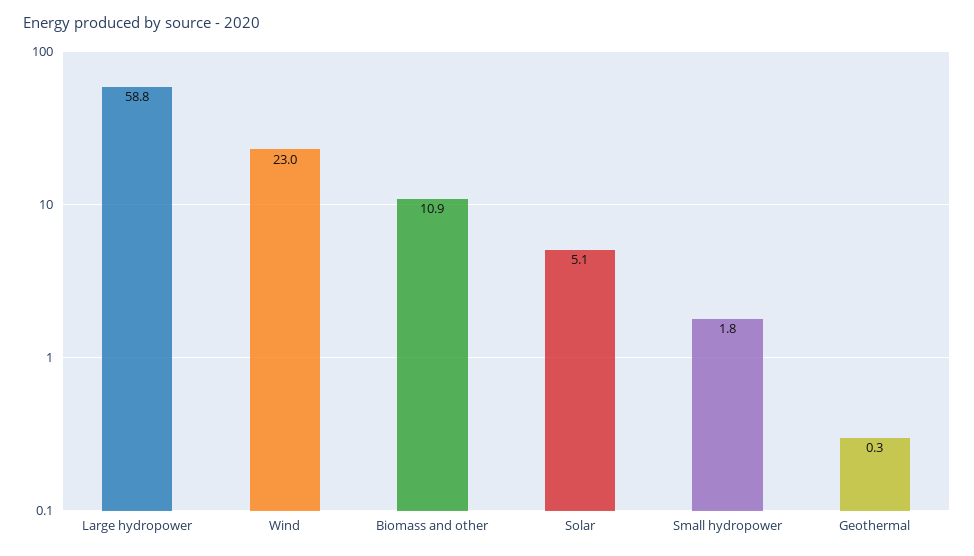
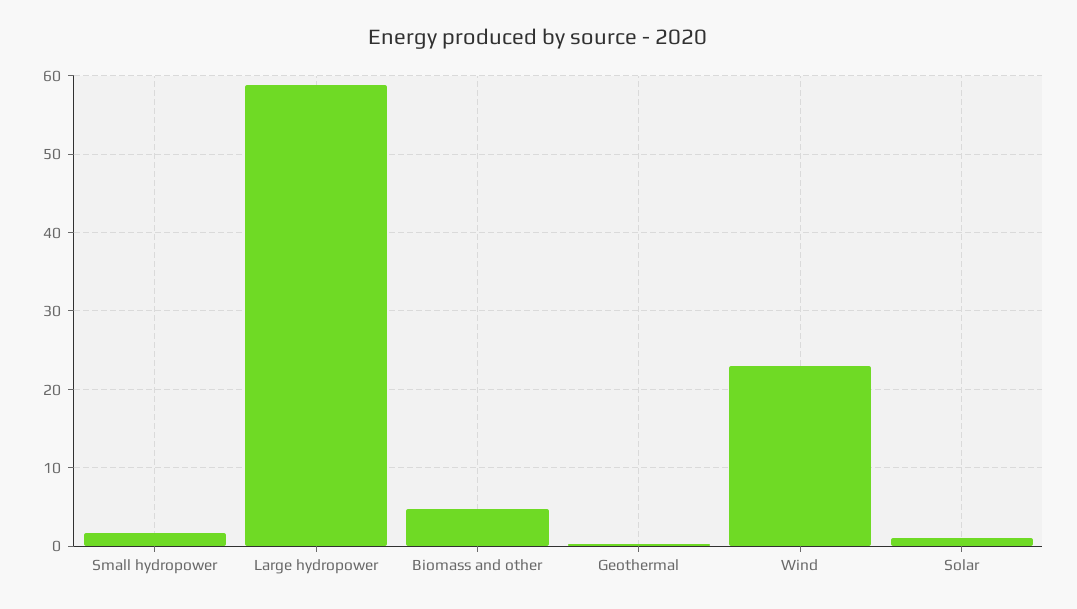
  {
    "Large hydropower": 58.8,
    "Wind": 23,
-   "Biomass and other": 10.9,
+   "Biomass and other": 5,
-   "Solar": 5.1,
+   "Solar": 1,
    "Small hydropower": 1.8,
    "Geothermal": 0.3
  }

